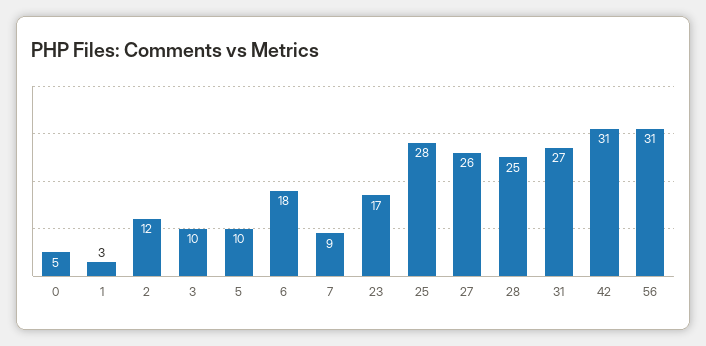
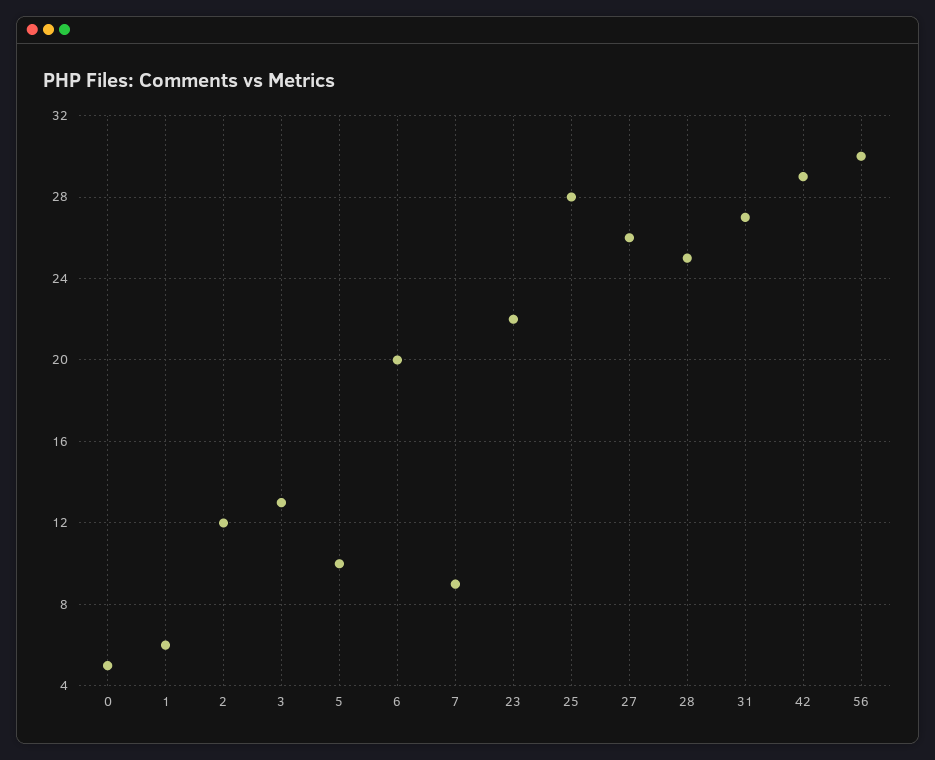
  {
    "0": 5,
-   "1": 3,
+   "1": 6,
    "2": 12,
-   "3": 10,
+   "3": 13,
    "5": 10,
-   "6": 18,
+   "6": 20,
    "7": 9,
-   "23": 17,
+   "23": 22,
    "25": 28,
    "27": 26,
    "28": 25,
    "31": 27,
-   "42": 31,
+   "42": 29,
-   "56": 31
+   "56": 30
  }

